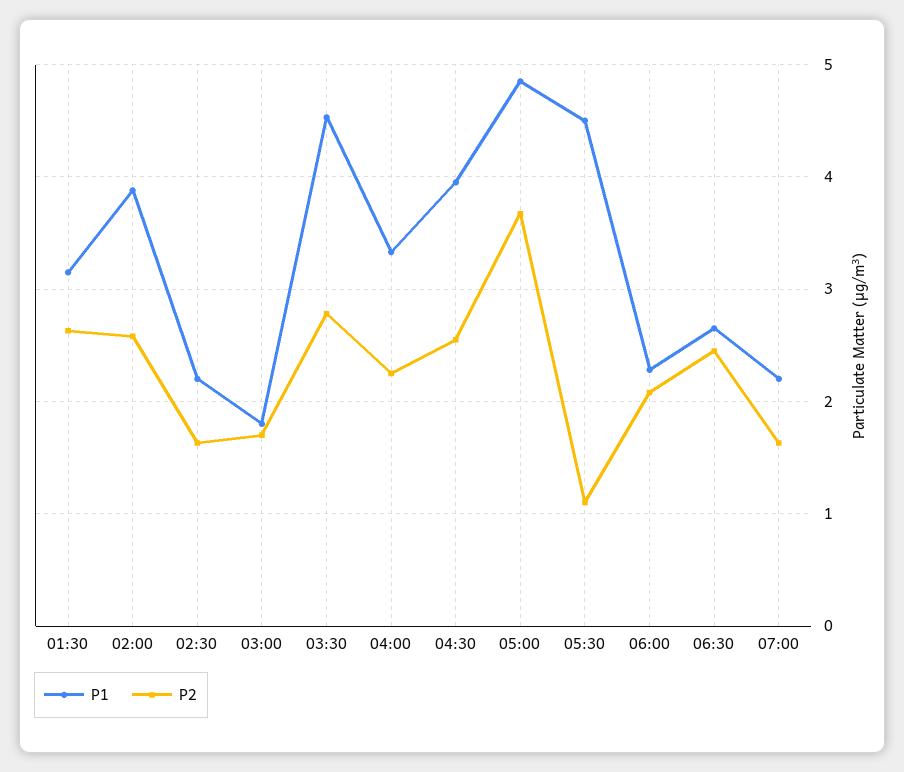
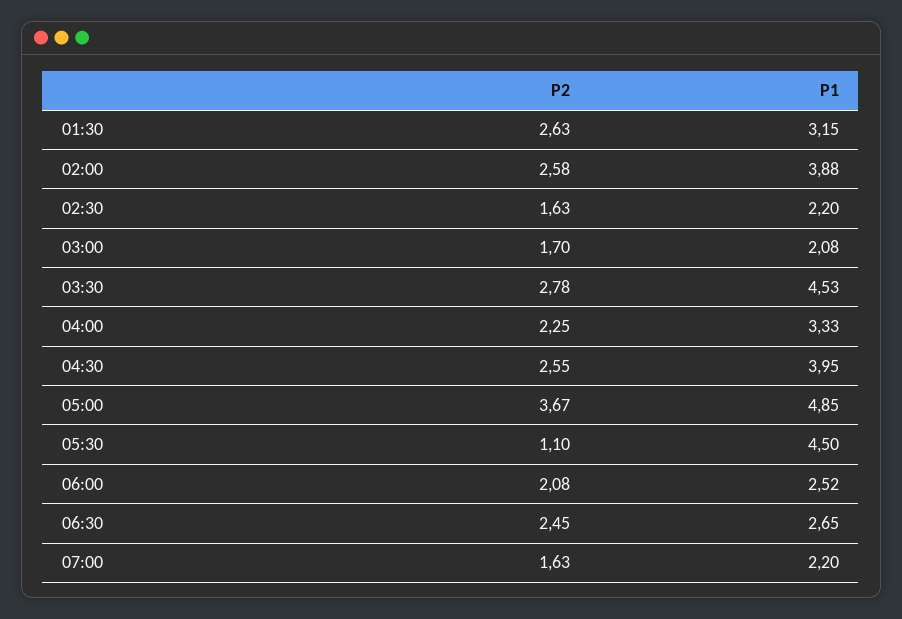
  {
    "P1": {
      "01:30": 3.15,
      "02:00": 3.88,
      "02:30": 2.2,
-     "03:00": 1.8,
+     "03:00": 2.08,
      "03:30": 4.53,
      "04:00": 3.33,
      "04:30": 3.95,
      "05:00": 4.85,
      "05:30": 4.5,
-     "06:00": 2.3,
+     "06:00": 2.52,
      "06:30": 2.65,
      "07:00": 2.2
    },
    "P2": {
      "01:30": 2.63,
      "02:00": 2.58,
      "02:30": 1.63,
      "03:00": 1.7,
      "03:30": 2.78,
      "04:00": 2.25,
      "04:30": 2.55,
      "05:00": 3.67,
      "05:30": 1.1,
      "06:00": 2.08,
      "06:30": 2.45,
      "07:00": 1.63
    }
  }

